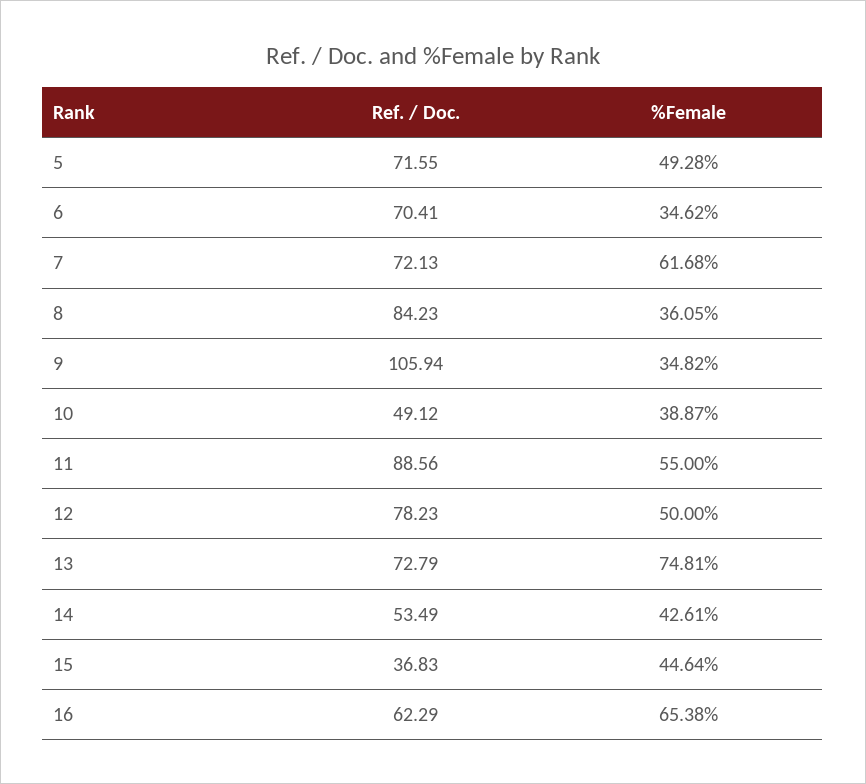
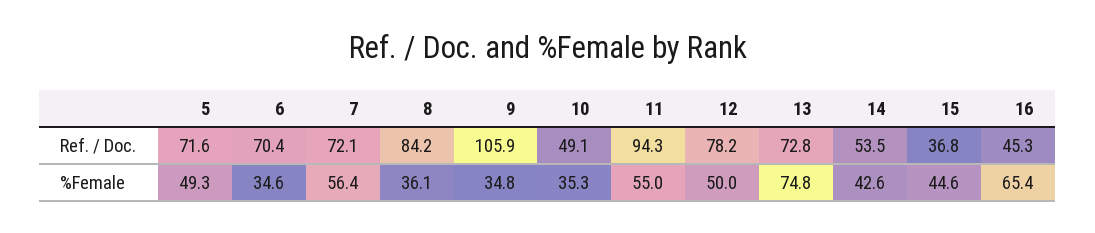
  {
    "Ref. / Doc.": {
      "5": 71.55,
      "6": 70.41,
      "7": 72.13,
      "8": 84.23,
      "9": 105.94,
      "10": 49.12,
-     "11": 88.56,
+     "11": 94.3,
      "12": 78.23,
      "13": 72.79,
      "14": 53.49,
      "15": 36.83,
-     "16": 62.29
+     "16": 45.3
    },
    "%Female": {
      "5": 49.28,
      "6": 34.62,
-     "7": 61.68,
+     "7": 56.4,
      "8": 36.05,
      "9": 34.82,
-     "10": 38.87,
+     "10": 35.3,
      "11": 55,
      "12": 50,
      "13": 74.81,
      "14": 42.61,
      "15": 44.64,
      "16": 65.38
    }
  }

